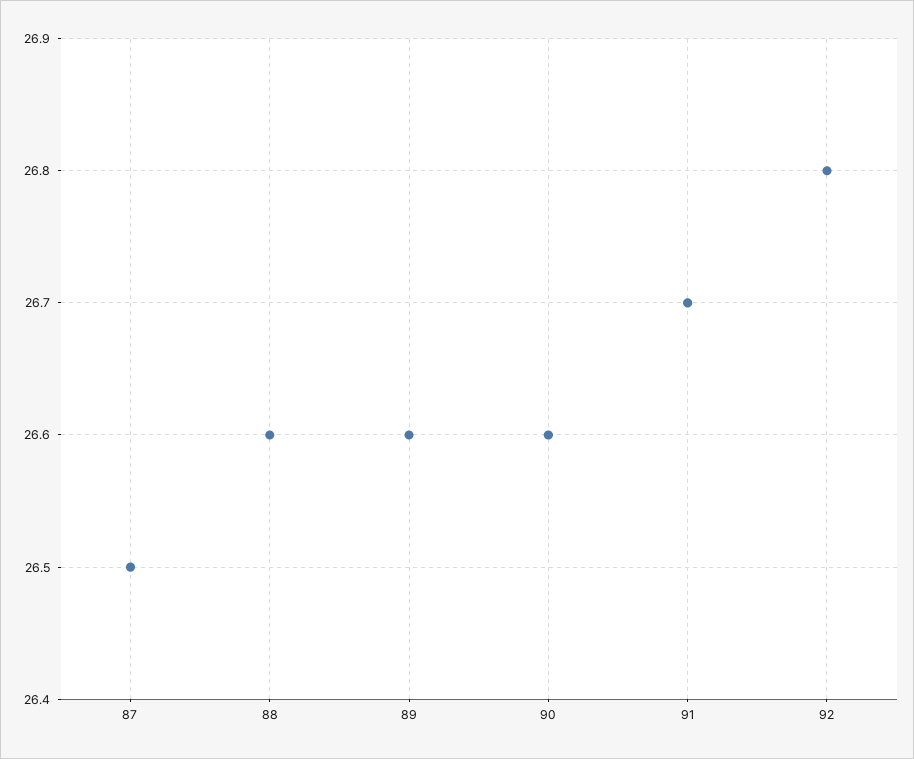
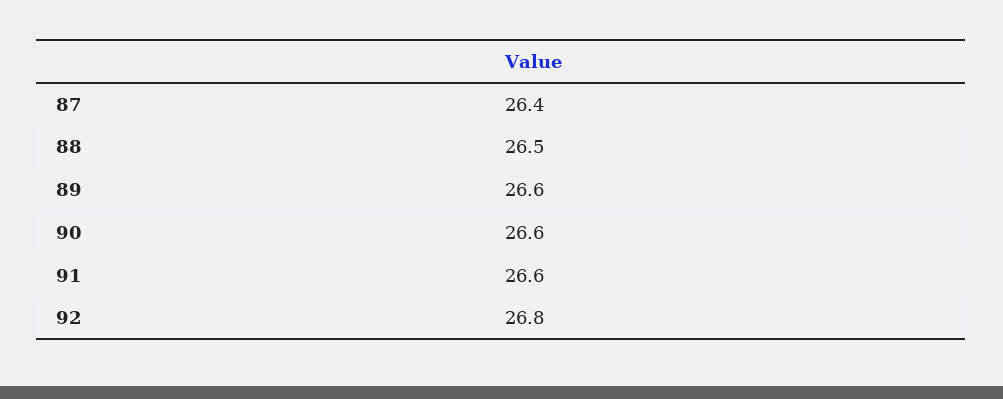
  {
-   "87": 26.5,
+   "87": 26.4,
-   "88": 26.6,
+   "88": 26.5,
    "89": 26.6,
    "90": 26.6,
-   "91": 26.7,
+   "91": 26.6,
    "92": 26.8
  }

